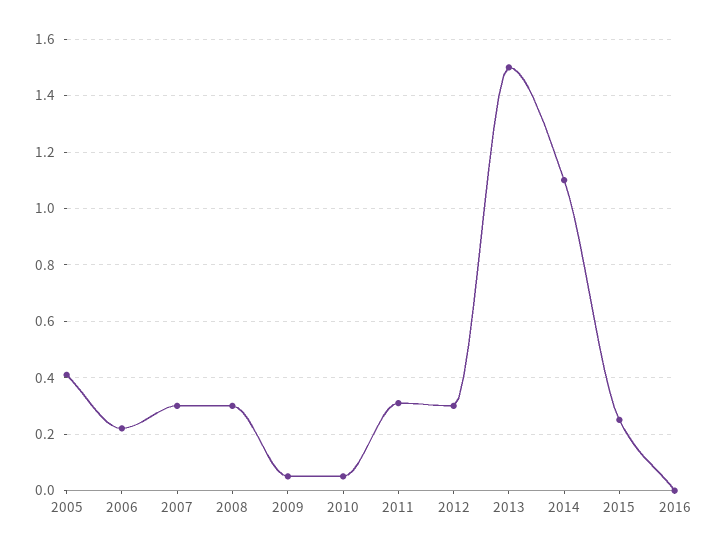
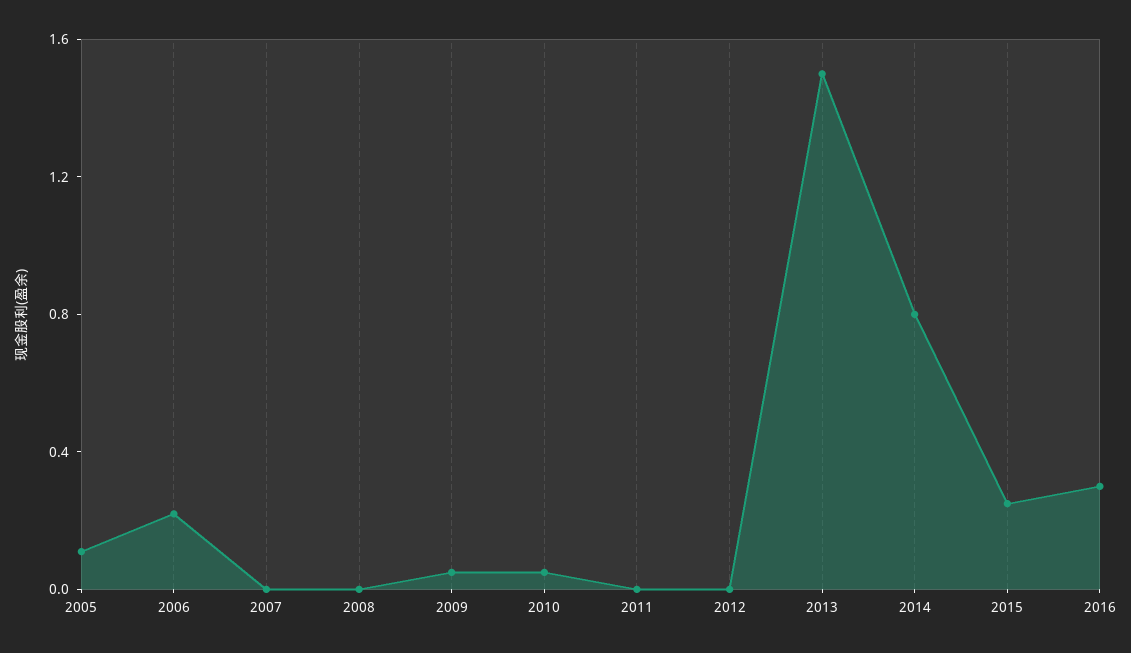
  {
-   "2005": 0.4,
+   "2005": 0.1,
    "2006": 0.2,
-   "2007": 0.3,
+   "2007": 0,
-   "2008": 0.3,
+   "2008": 0,
    "2009": 0.05,
    "2010": 0.05,
-   "2011": 0.3,
+   "2011": 0,
-   "2012": 0.3,
+   "2012": 0,
    "2013": 1.5,
-   "2014": 1.1,
+   "2014": 0.8,
    "2015": 0.25,
-   "2016": 0
+   "2016": 0.3
  }

